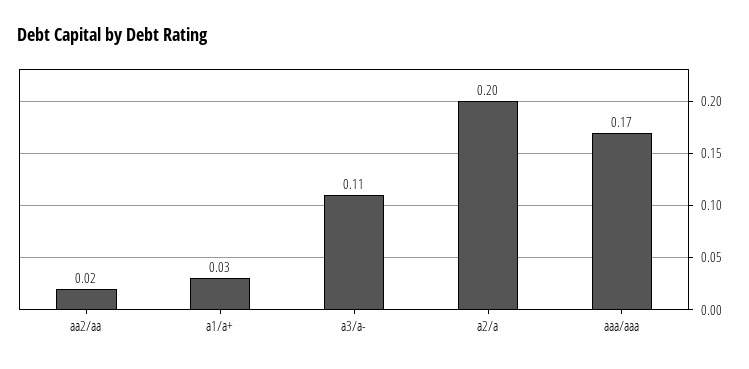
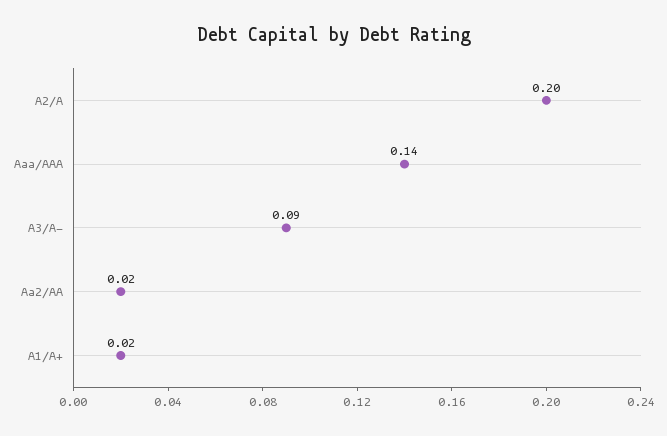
  {
    "aa2/aa": 0.02,
-   "a1/a+": 0.03,
+   "a1/a+": 0.02,
-   "a3/a-": 0.11,
+   "a3/a-": 0.09,
    "a2/a": 0.2,
-   "aaa/aaa": 0.17
+   "aaa/aaa": 0.14
  }

